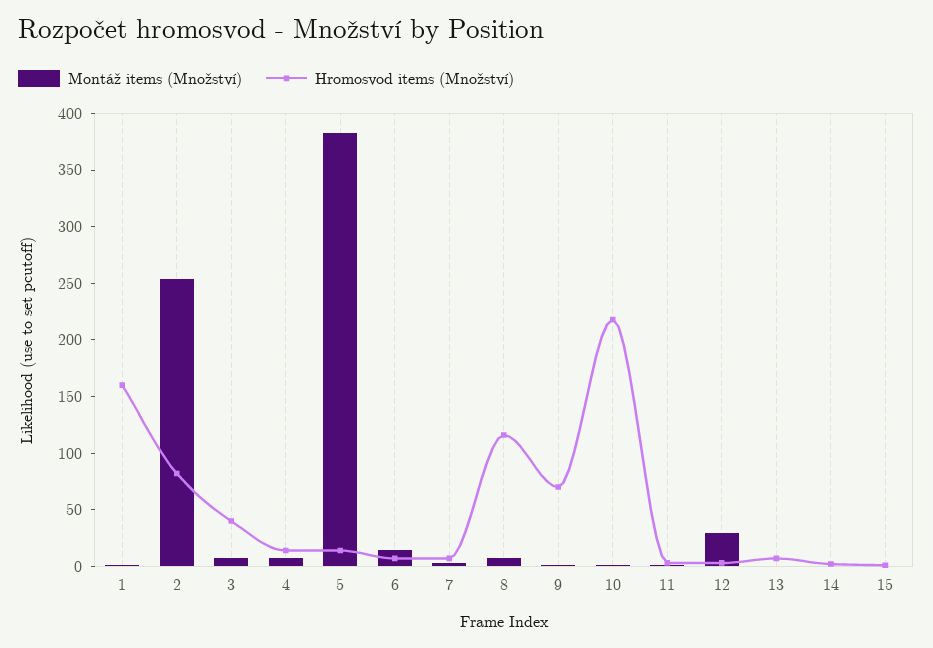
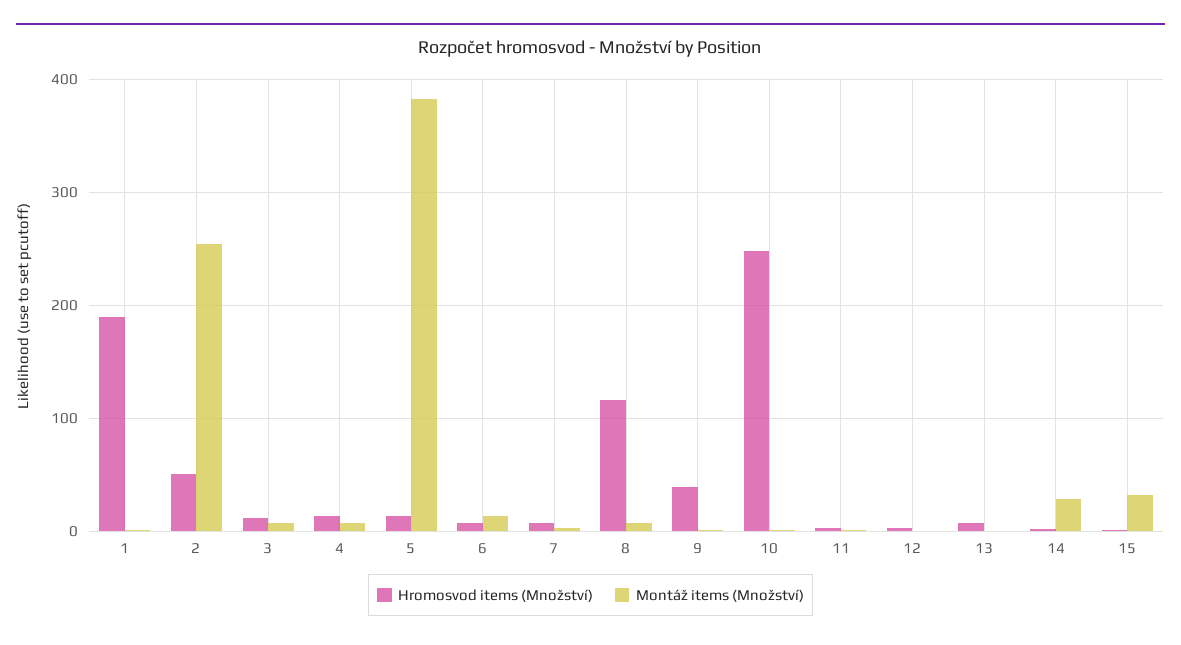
  {
    "Montáž items (Množství)": {
      "1": 0,
      "2": 250,
      "3": 10,
      "4": 10,
      "5": 380,
      "6": 10,
      "7": 0,
      "8": 10,
      "9": 0,
      "10": 0,
      "11": 0,
-     "12": 30,
+     "12": 0,
      "13": 0,
-     "14": 0,
+     "14": 30,
-     "15": 0
+     "15": 30
    },
    "Hromosvod items (Množství)": {
-     "1": 160,
+     "1": 190,
-     "2": 80,
+     "2": 50,
-     "3": 40,
+     "3": 10,
      "4": 10,
      "5": 10,
      "6": 10,
      "7": 10,
      "8": 120,
-     "9": 70,
+     "9": 40,
-     "10": 220,
+     "10": 250,
      "11": 0,
      "12": 0,
      "13": 10,
      "14": 0,
      "15": 0
    }
  }

